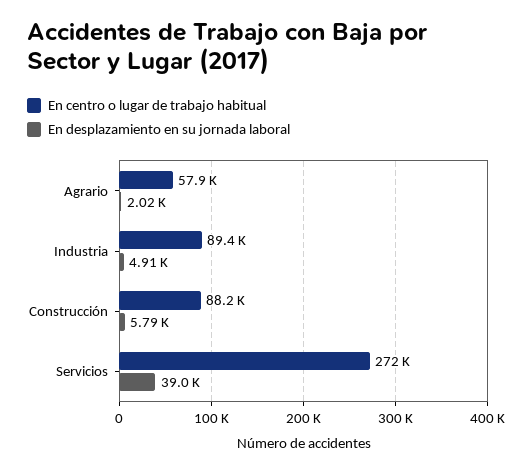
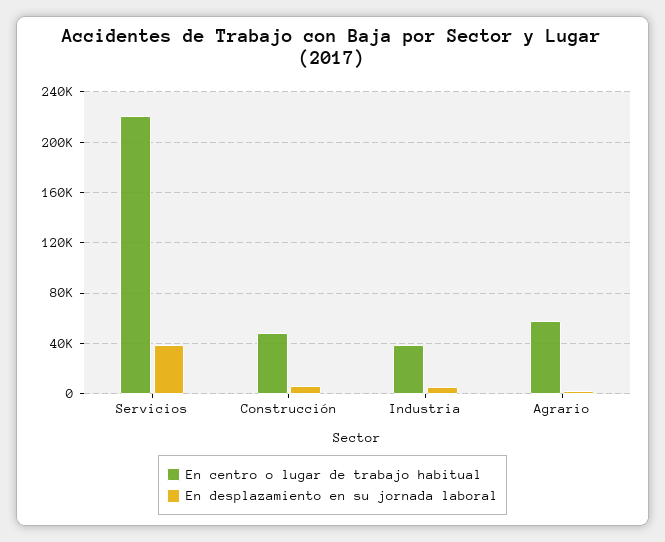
  {
    "En centro o lugar de trabajo habitual": {
      "Agrario": 57900,
-     "Industria": 89400,
+     "Industria": 40000,
-     "Construcción": 88200,
+     "Construcción": 50000,
-     "Servicios": 272000
+     "Servicios": 220000
    },
    "En desplazamiento en su jornada laboral": {
      "Agrario": 2020,
      "Industria": 4910,
      "Construcción": 5790,
      "Servicios": 39000
    }
  }

